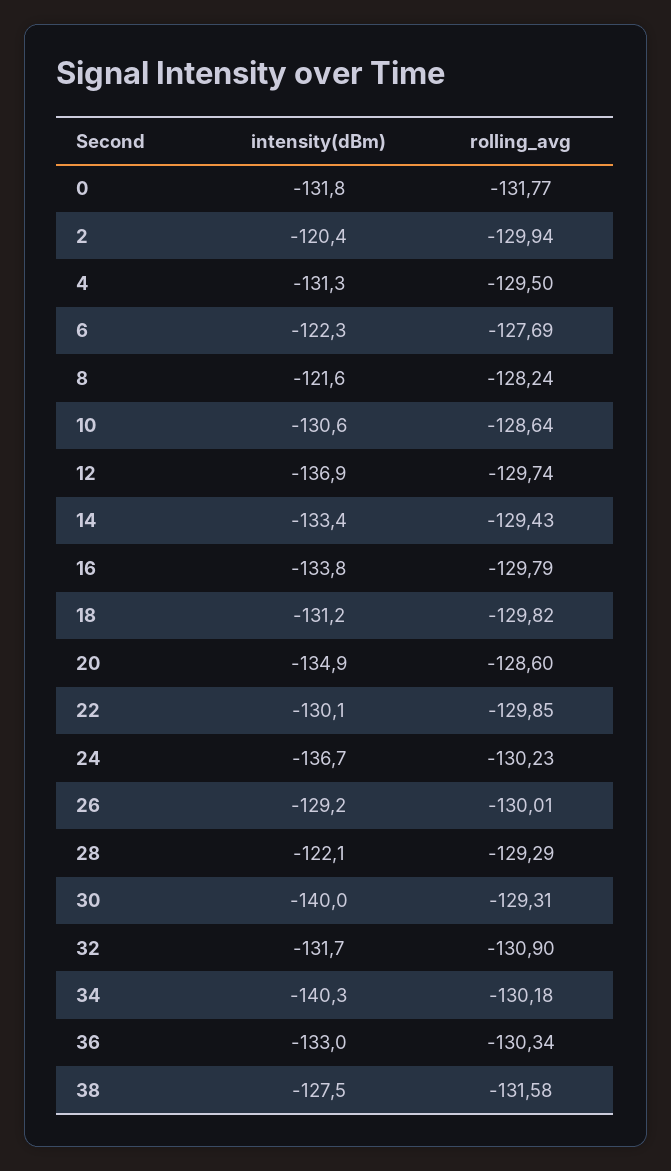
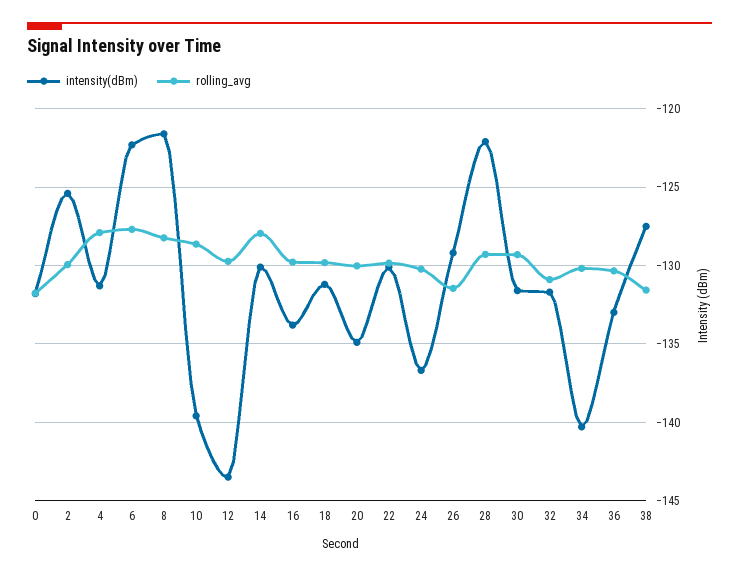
  {
    "intensity(dBm)": {
      "0": -131.8,
-     "2": -120.4,
+     "2": -125.5,
      "4": -131.3,
      "6": -122.3,
      "8": -121.6,
-     "10": -130.6,
+     "10": -139.5,
-     "12": -136.9,
+     "12": -143.5,
-     "14": -133.4,
+     "14": -130,
      "16": -133.8,
      "18": -131.2,
      "20": -134.9,
      "22": -130.1,
      "24": -136.7,
      "26": -129.2,
      "28": -122.1,
-     "30": -140,
+     "30": -131.5,
      "32": -131.7,
      "34": -140.3,
      "36": -133,
      "38": -127.5
    },
    "rolling_avg": {
      "0": -131.77,
      "2": -129.94,
-     "4": -129.5,
+     "4": -128,
      "6": -127.69,
      "8": -128.24,
      "10": -128.64,
      "12": -129.74,
-     "14": -129.43,
+     "14": -128,
      "16": -129.79,
      "18": -129.82,
-     "20": -128.6,
+     "20": -130,
      "22": -129.85,
      "24": -130.23,
-     "26": -130.01,
+     "26": -131.5,
      "28": -129.29,
      "30": -129.31,
      "32": -130.9,
      "34": -130.18,
      "36": -130.34,
      "38": -131.58
    }
  }

